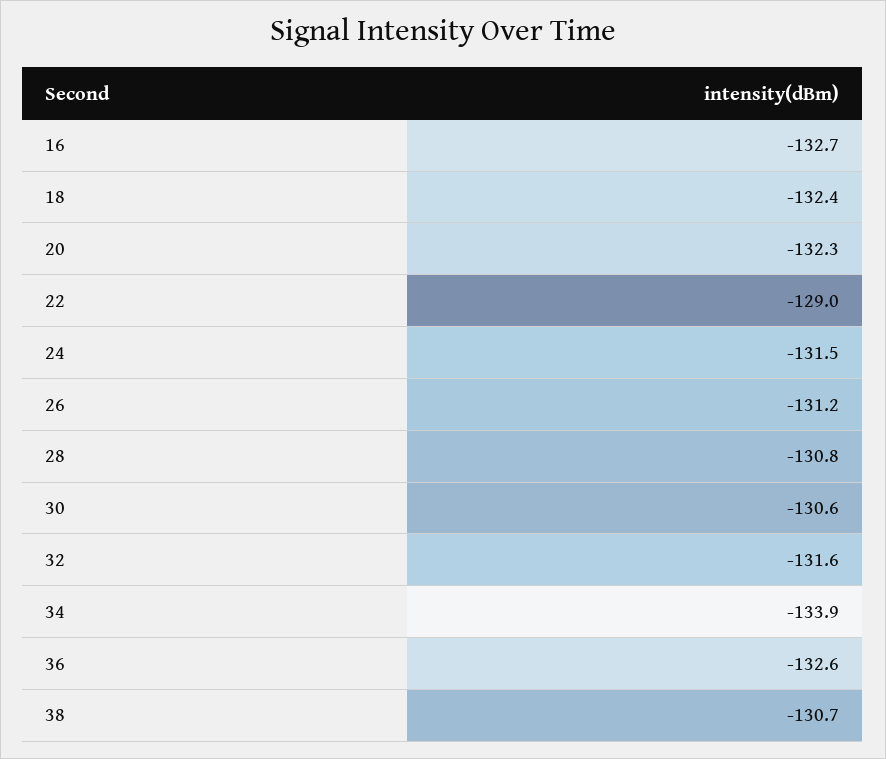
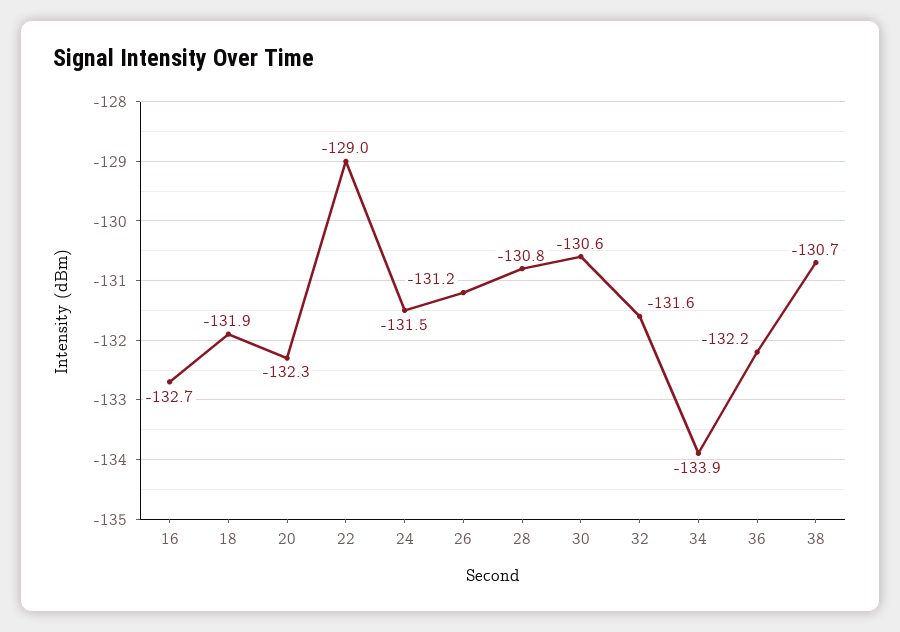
  {
    "16": -132.7,
-   "18": -132.4,
+   "18": -131.9,
    "20": -132.3,
    "22": -129,
    "24": -131.5,
    "26": -131.2,
    "28": -130.8,
    "30": -130.6,
    "32": -131.6,
    "34": -133.9,
-   "36": -132.6,
+   "36": -132.2,
    "38": -130.7
  }

